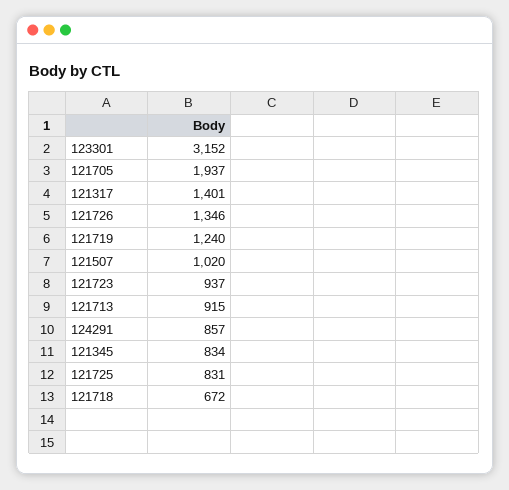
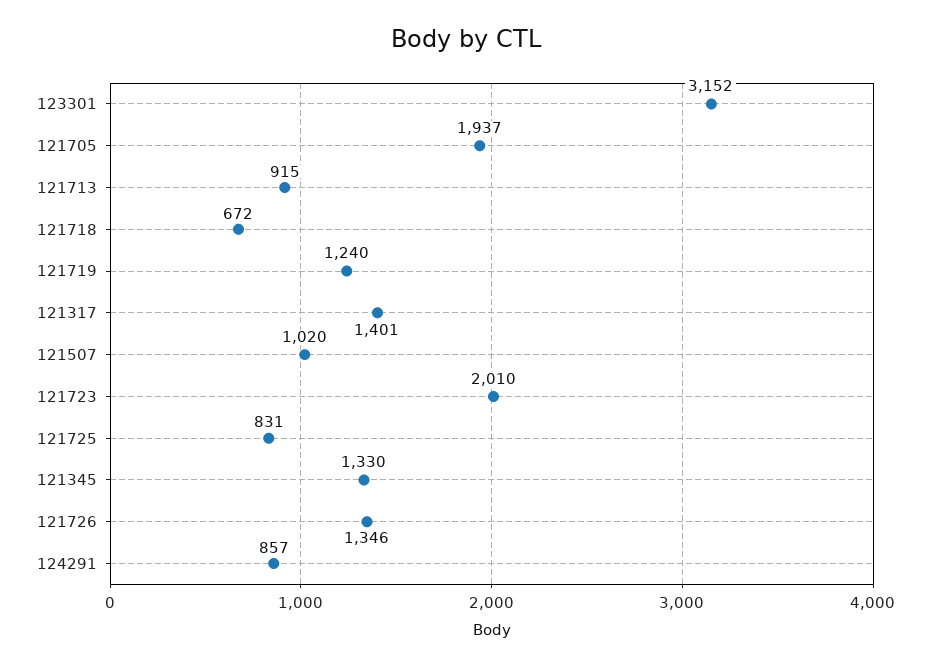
  {
    "123301": 3152,
    "121705": 1937,
    "121317": 1401,
    "121726": 1346,
    "121719": 1240,
    "121507": 1020,
-   "121723": 937,
+   "121723": 2010,
    "121713": 915,
    "124291": 857,
-   "121345": 834,
+   "121345": 1330,
    "121725": 831,
    "121718": 672
  }

